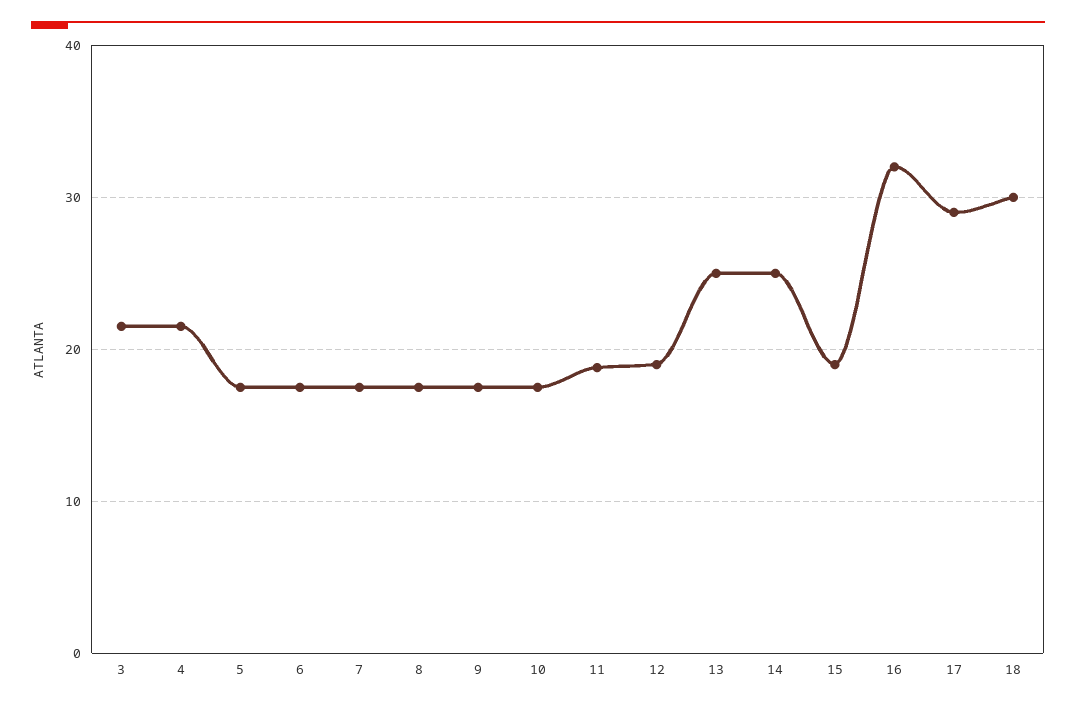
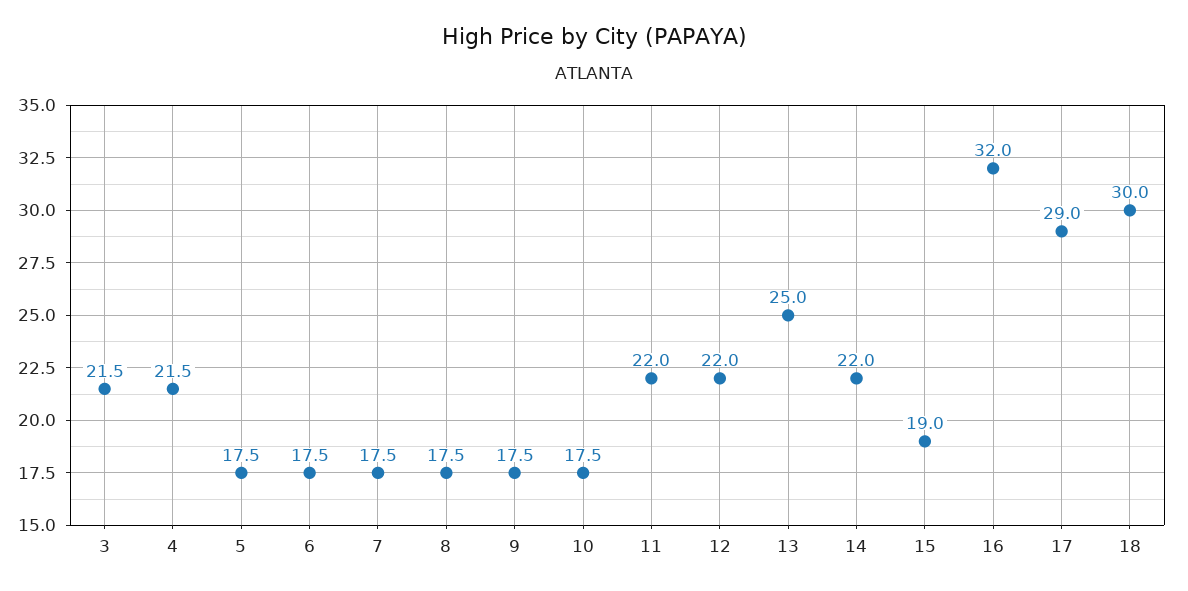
  {
    "3": 21.5,
    "4": 21.5,
    "5": 17.5,
    "6": 17.5,
    "7": 17.5,
    "8": 17.5,
    "9": 17.5,
    "10": 17.5,
-   "11": 19,
+   "11": 22,
-   "12": 19,
+   "12": 22,
    "13": 25,
-   "14": 25,
+   "14": 22,
    "15": 19,
    "16": 32,
    "17": 29,
    "18": 30
  }

